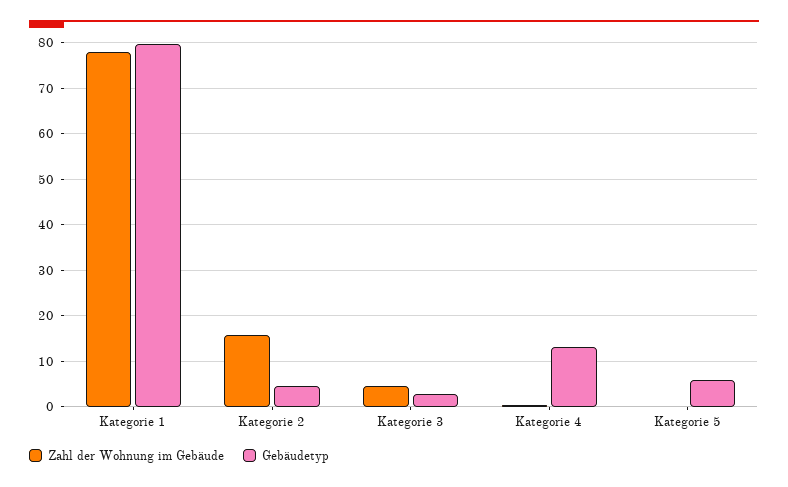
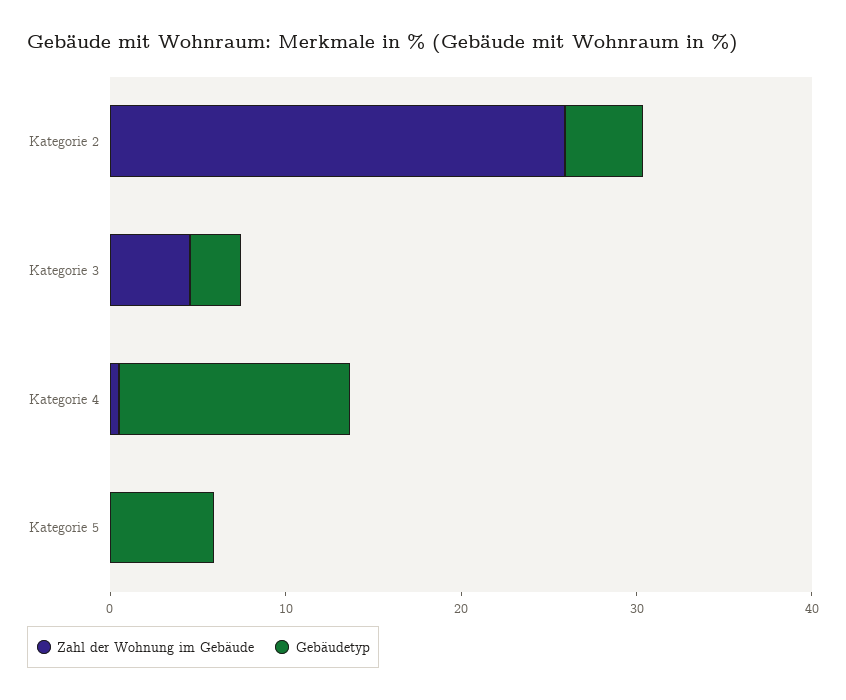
  {
    "Zahl der Wohnung im Gebäude": {
-     "Kategorie 1": 78,
-     "Kategorie 2": 16,
+     "Kategorie 2": 26,
      "Kategorie 3": 4,
      "Kategorie 4": 0,
      "Kategorie 5": 0
    },
    "Gebäudetyp": {
-     "Kategorie 1": 80,
      "Kategorie 2": 4,
      "Kategorie 3": 2,
      "Kategorie 4": 14,
      "Kategorie 5": 6
    }
  }

